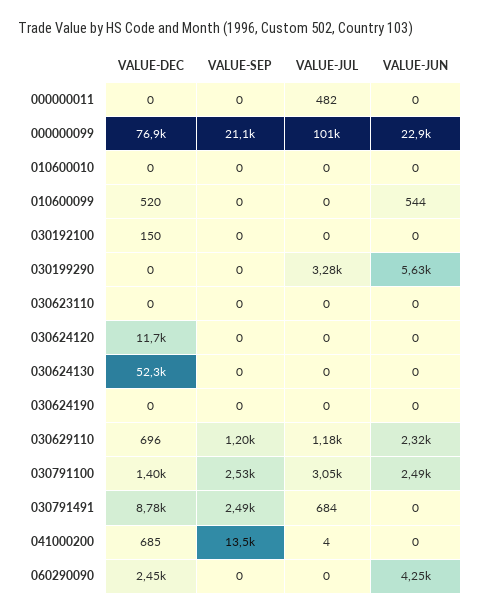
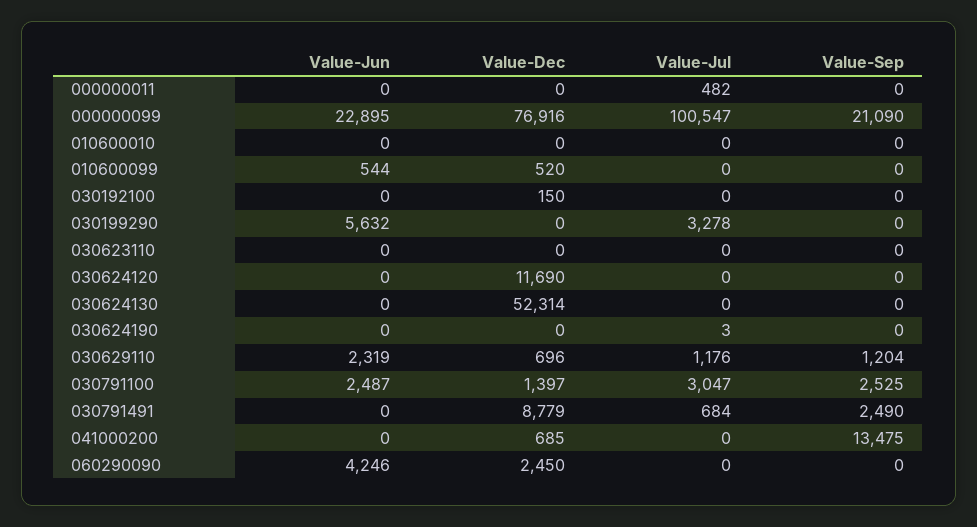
  {
    "VALUE-DEC": {
      "000000011": 0,
      "000000099": 76916,
      "010600010": 0,
      "010600099": 520,
      "030192100": 150,
      "030199290": 0,
      "030623110": 0,
      "030624120": 11690,
      "030624130": 52314,
      "030624190": 0,
      "030629110": 696,
      "030791100": 1397,
      "030791491": 8779,
      "041000200": 685,
      "060290090": 2450
    },
    "VALUE-SEP": {
      "000000011": 0,
      "000000099": 21090,
      "010600010": 0,
      "010600099": 0,
      "030192100": 0,
      "030199290": 0,
      "030623110": 0,
      "030624120": 0,
      "030624130": 0,
      "030624190": 0,
      "030629110": 1204,
      "030791100": 2525,
      "030791491": 2490,
      "041000200": 13475,
      "060290090": 0
    },
    "VALUE-JUL": {
      "000000011": 482,
      "000000099": 100547,
      "010600010": 0,
      "010600099": 0,
      "030192100": 0,
      "030199290": 3278,
      "030623110": 0,
      "030624120": 0,
      "030624130": 0,
-     "030624190": 0,
+     "030624190": 3,
      "030629110": 1176,
      "030791100": 3047,
      "030791491": 684,
-     "041000200": 4,
+     "041000200": 0,
      "060290090": 0
    },
    "VALUE-JUN": {
      "000000011": 0,
      "000000099": 22895,
      "010600010": 0,
      "010600099": 544,
      "030192100": 0,
      "030199290": 5632,
      "030623110": 0,
      "030624120": 0,
      "030624130": 0,
      "030624190": 0,
      "030629110": 2319,
      "030791100": 2487,
      "030791491": 0,
      "041000200": 0,
      "060290090": 4246
    }
  }

